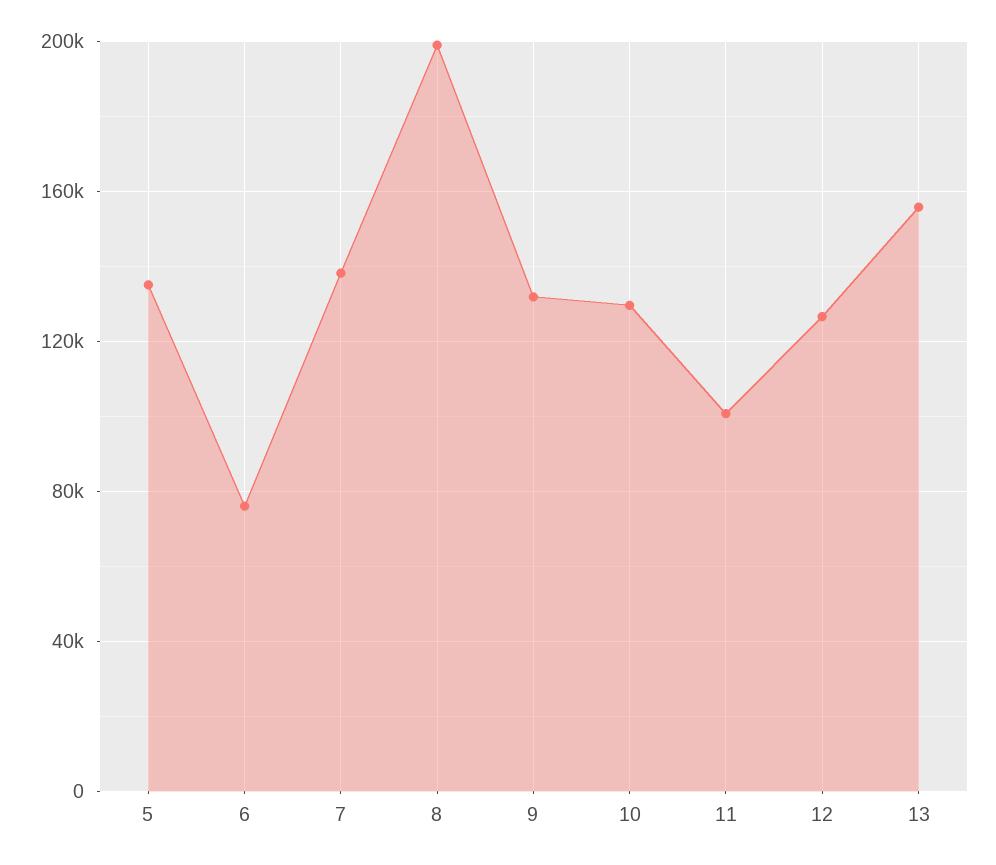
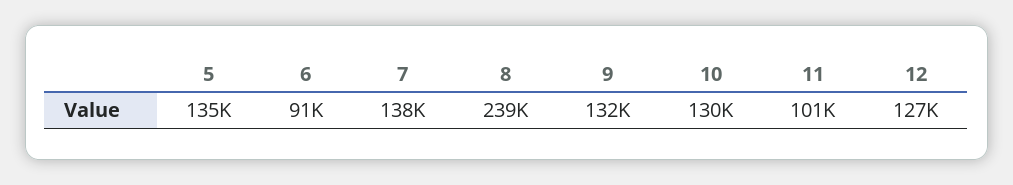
  {
    "5": 135000,
-   "6": 75000,
+   "6": 91000,
    "7": 138000,
-   "8": 200000,
+   "8": 239000,
    "9": 132000,
    "10": 130000,
    "11": 101000,
-   "12": 127000,
+   "12": 127000
-   "13": 155000
  }

